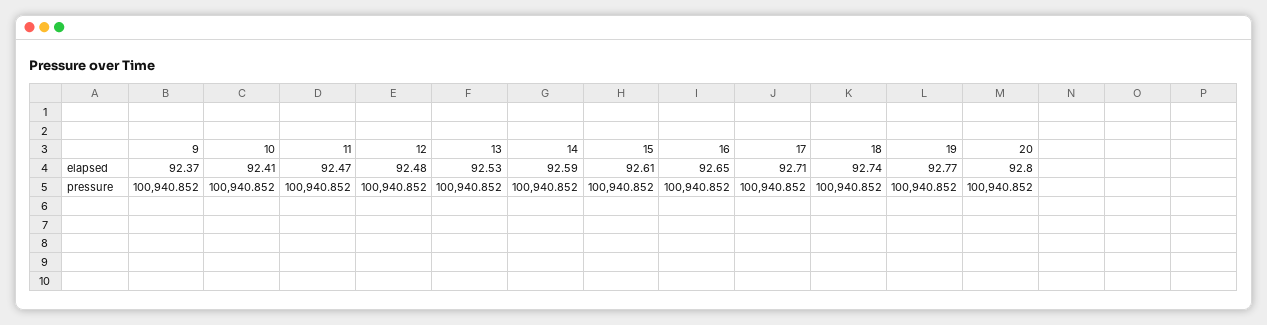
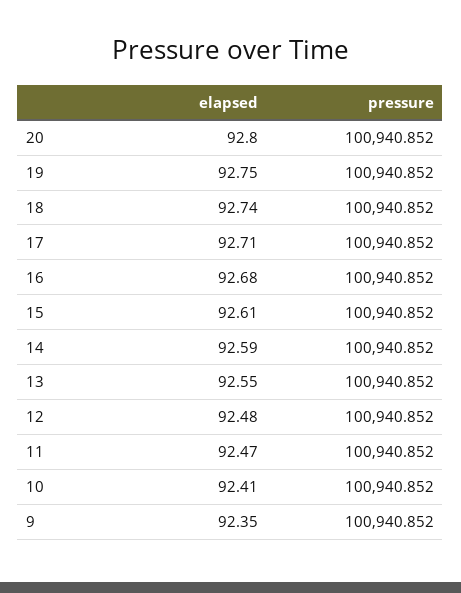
  {
    "9": {
-     "elapsed": 92.37,
+     "elapsed": 92.35,
      "pressure": 100940.852
    },
    "10": {
      "elapsed": 92.41,
      "pressure": 100940.852
    },
    "11": {
      "elapsed": 92.47,
      "pressure": 100940.852
    },
    "12": {
      "elapsed": 92.48,
      "pressure": 100940.852
    },
    "13": {
-     "elapsed": 92.53,
+     "elapsed": 92.55,
      "pressure": 100940.852
    },
    "14": {
      "elapsed": 92.59,
      "pressure": 100940.852
    },
    "15": {
      "elapsed": 92.61,
      "pressure": 100940.852
    },
    "16": {
-     "elapsed": 92.65,
+     "elapsed": 92.68,
      "pressure": 100940.852
    },
    "17": {
      "elapsed": 92.71,
      "pressure": 100940.852
    },
    "18": {
      "elapsed": 92.74,
      "pressure": 100940.852
    },
    "19": {
-     "elapsed": 92.77,
+     "elapsed": 92.75,
      "pressure": 100940.852
    },
    "20": {
      "elapsed": 92.8,
      "pressure": 100940.852
    }
  }

